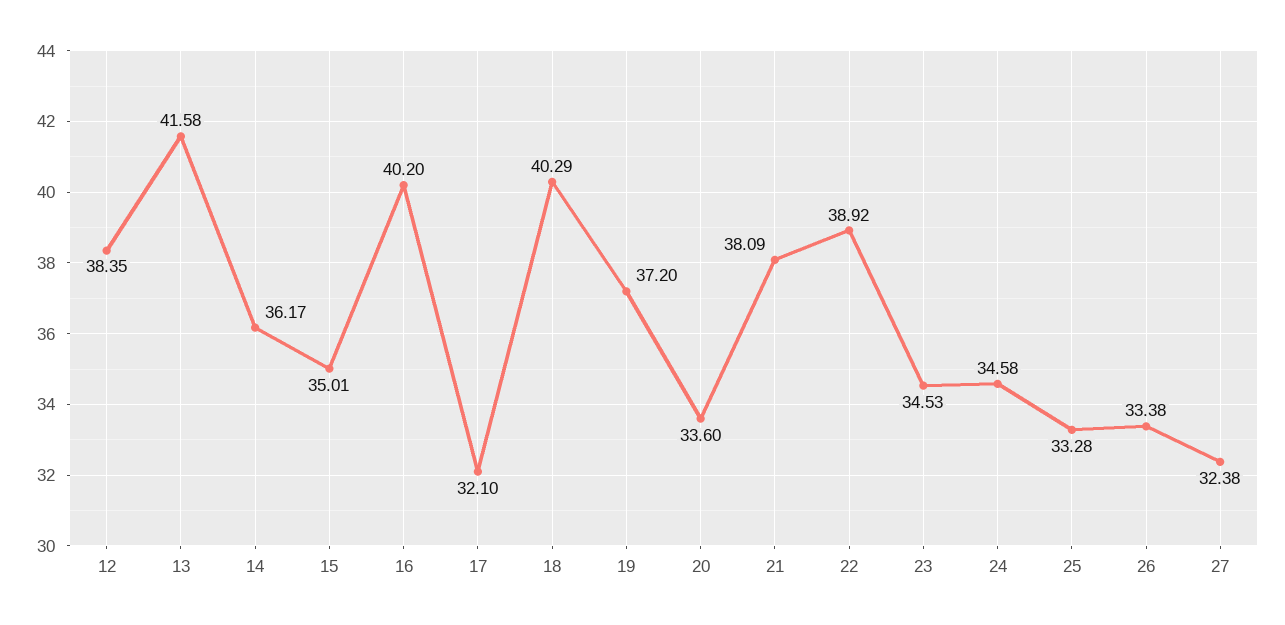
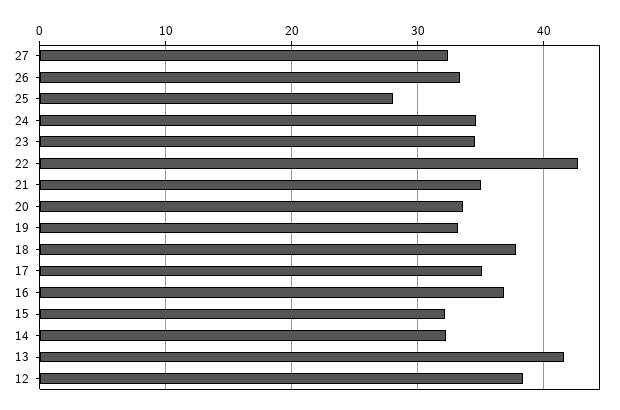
  {
    "12": 38.35,
    "13": 41.58,
-   "14": 36.17,
+   "14": 32,
-   "15": 35.01,
+   "15": 32,
-   "16": 40.2,
+   "16": 37,
-   "17": 32.1,
+   "17": 35,
-   "18": 40.29,
+   "18": 38,
-   "19": 37.2,
+   "19": 33,
    "20": 33.6,
-   "21": 38.09,
+   "21": 35,
-   "22": 38.92,
+   "22": 43,
    "23": 34.53,
    "24": 34.58,
-   "25": 33.28,
+   "25": 28,
    "26": 33.38,
    "27": 32.38
  }

